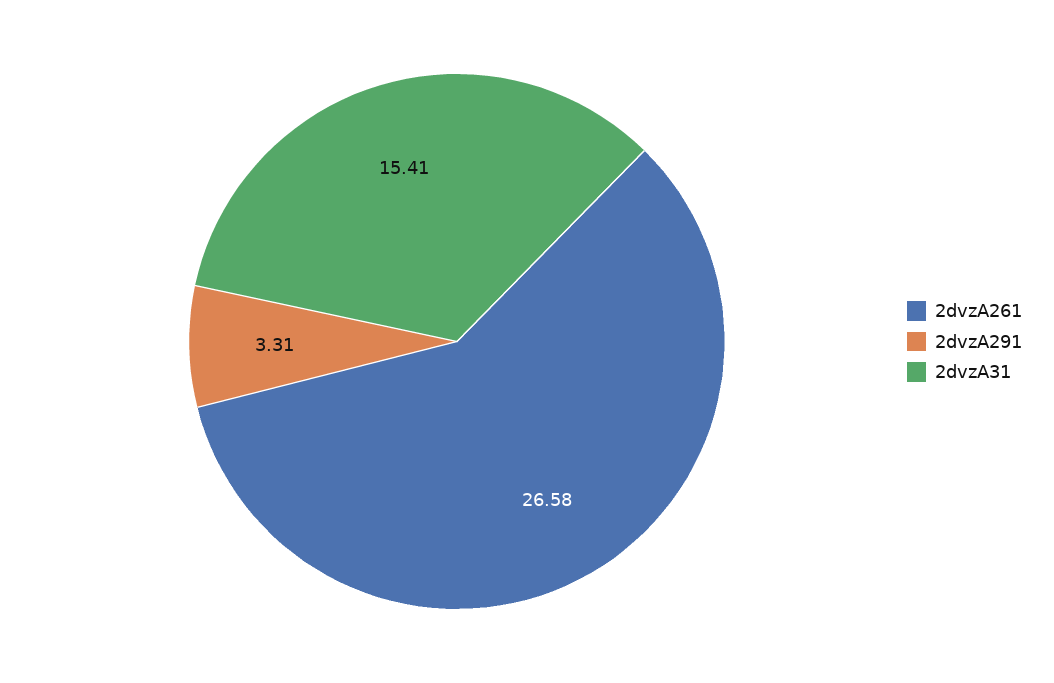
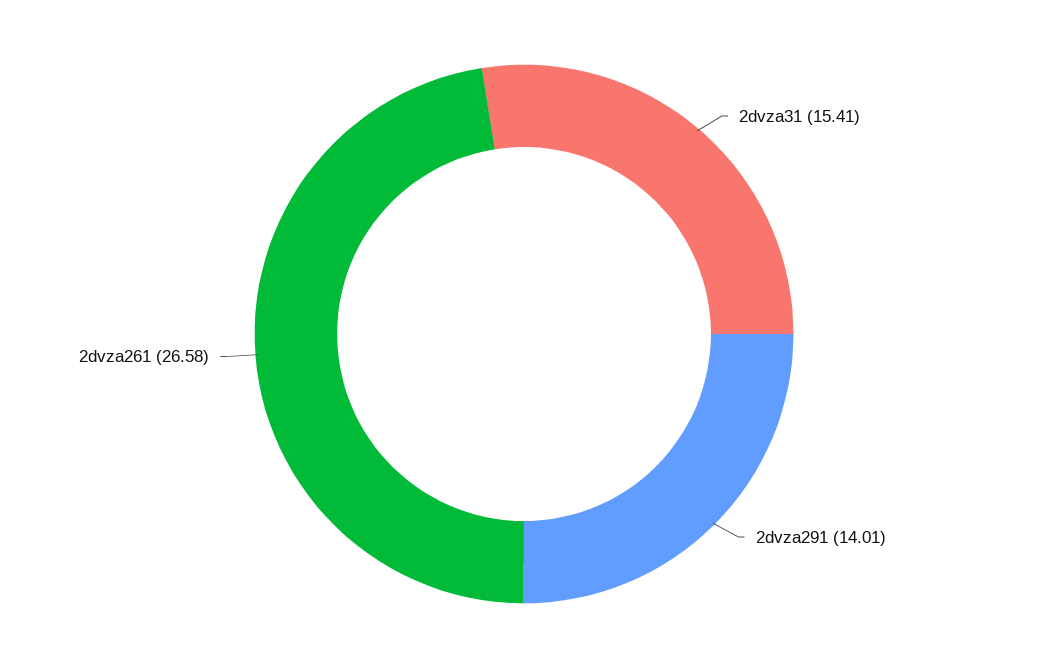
  {
    "2dvzA261": 26.58,
-   "2dvzA291": 3.31,
+   "2dvzA291": 14.01,
    "2dvzA31": 15.41
  }

